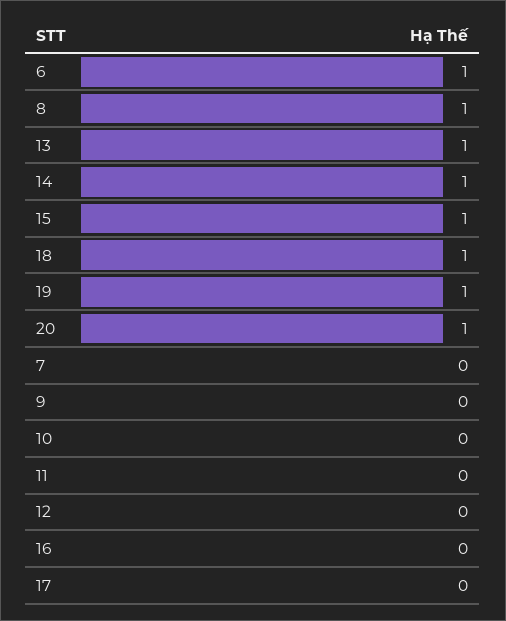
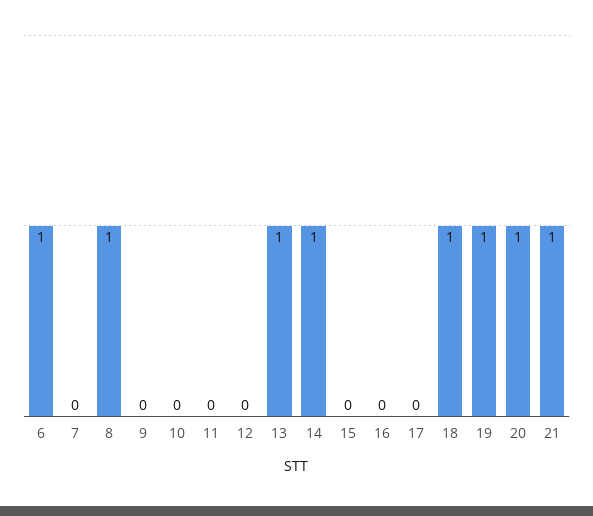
  {
    "6": 1,
    "8": 1,
    "13": 1,
    "14": 1,
-   "15": 1,
+   "15": 0,
    "18": 1,
    "19": 1,
    "20": 1,
    "7": 0,
    "9": 0,
    "10": 0,
    "11": 0,
    "12": 0,
    "16": 0,
-   "17": 0
+   "17": 0,
+   "21": 1
  }

